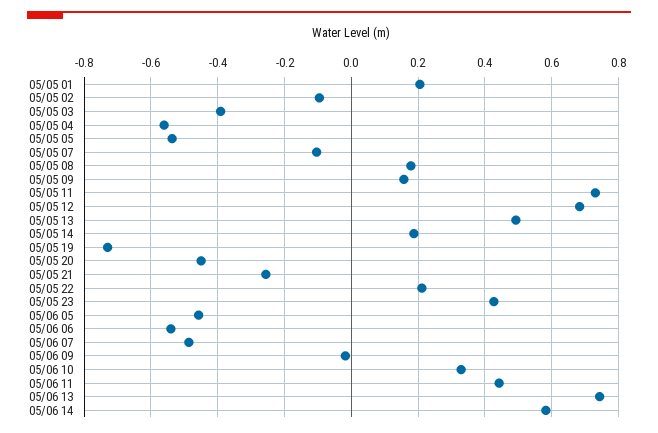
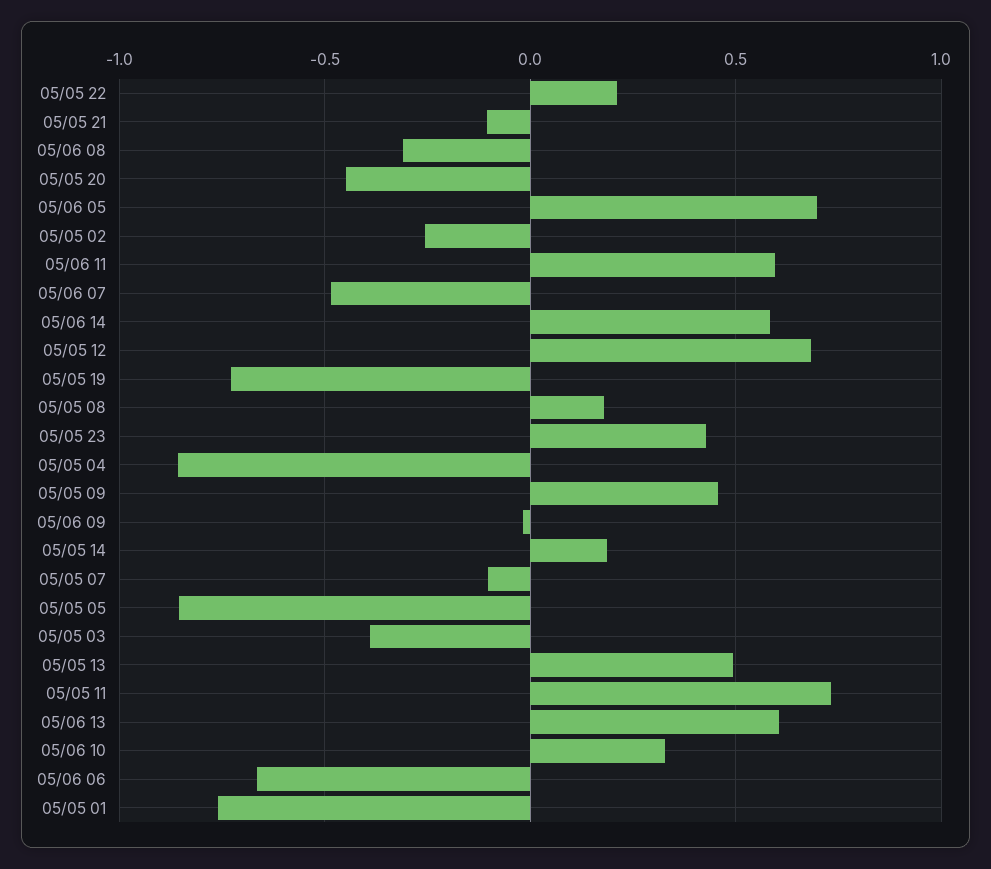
  {
-   "05/05 01": 0.2,
+   "05/05 01": -0.75,
-   "05/05 02": -0.1,
+   "05/05 02": -0.25,
    "05/05 03": -0.4,
-   "05/05 04": -0.56,
+   "05/05 04": -0.85,
-   "05/05 05": -0.54,
+   "05/05 05": -0.85,
    "05/05 07": -0.1,
    "05/05 08": 0.18,
-   "05/05 09": 0.16,
+   "05/05 09": 0.45,
    "05/05 11": 0.74,
    "05/05 12": 0.68,
    "05/05 13": 0.5,
    "05/05 14": 0.18,
    "05/05 19": -0.72,
    "05/05 20": -0.44,
-   "05/05 21": -0.26,
+   "05/05 21": -0.1,
    "05/05 22": 0.22,
    "05/05 23": 0.42,
-   "05/06 05": -0.46,
+   "05/06 05": 0.7,
-   "05/06 06": -0.54,
+   "05/06 06": -0.65,
    "05/06 07": -0.48,
    "05/06 09": -0.02,
    "05/06 10": 0.32,
-   "05/06 11": 0.44,
+   "05/06 11": 0.6,
-   "05/06 13": 0.74,
+   "05/06 13": 0.6,
-   "05/06 14": 0.58
+   "05/06 14": 0.58,
+   "05/06 08": -0.3
  }

